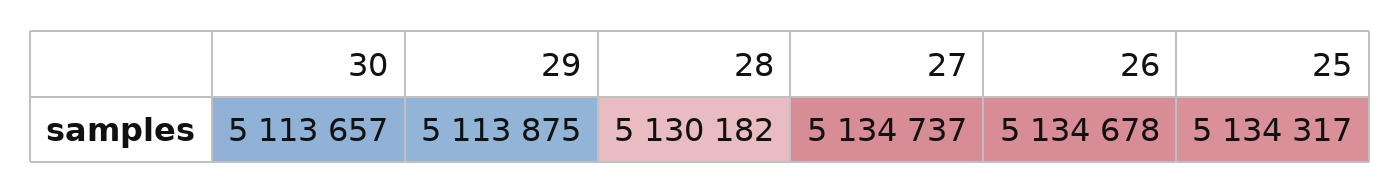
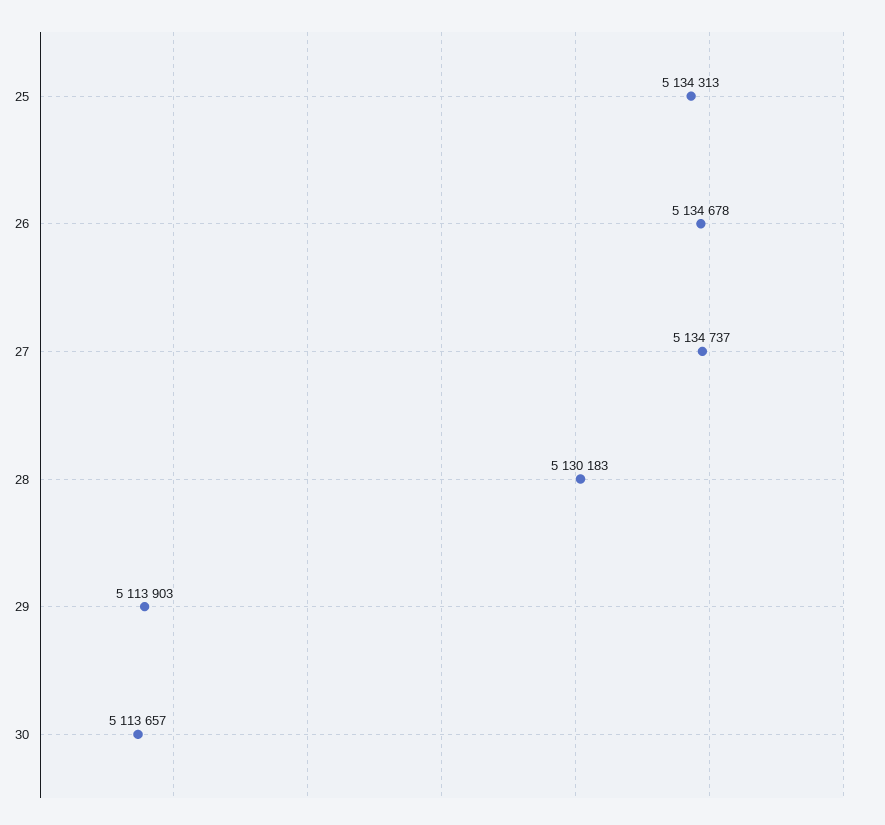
  {
    "30": 5113657,
-   "29": 5113875,
+   "29": 5113903,
-   "28": 5130182,
+   "28": 5130183,
    "27": 5134737,
    "26": 5134678,
-   "25": 5134317
+   "25": 5134313
  }

